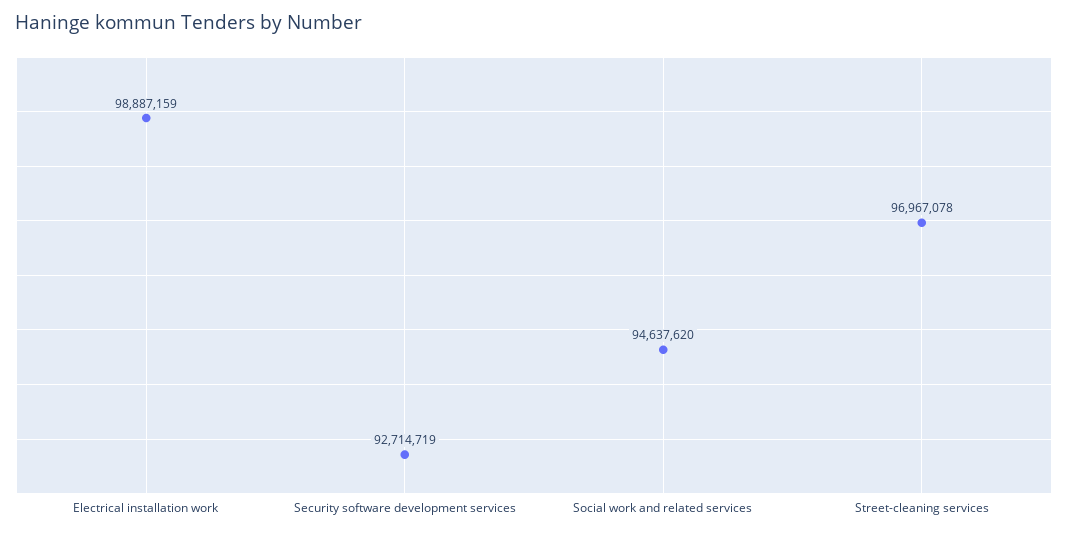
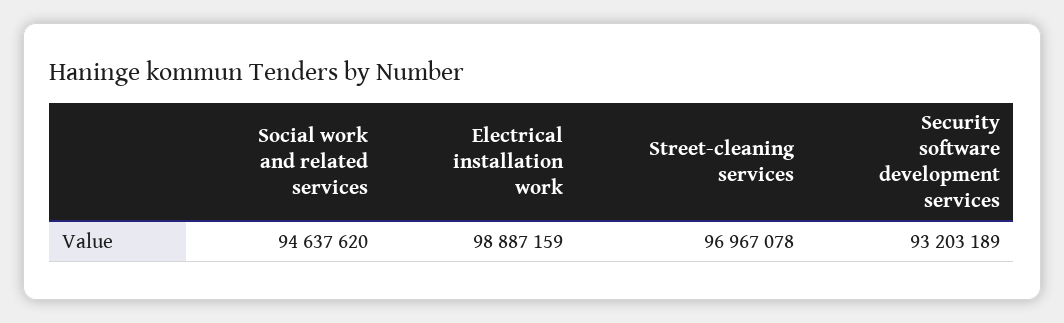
  {
    "Electrical installation work": 98887159,
-   "Security software development services": 92714719,
+   "Security software development services": 93203189,
    "Social work and related services": 94637620,
    "Street-cleaning services": 96967078
  }

